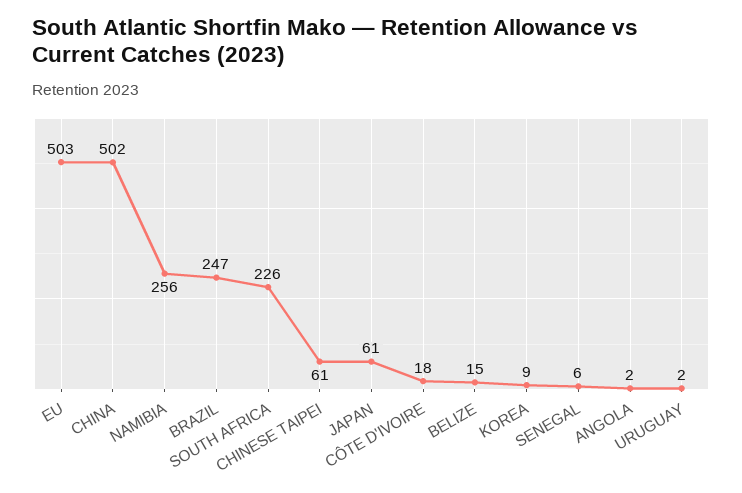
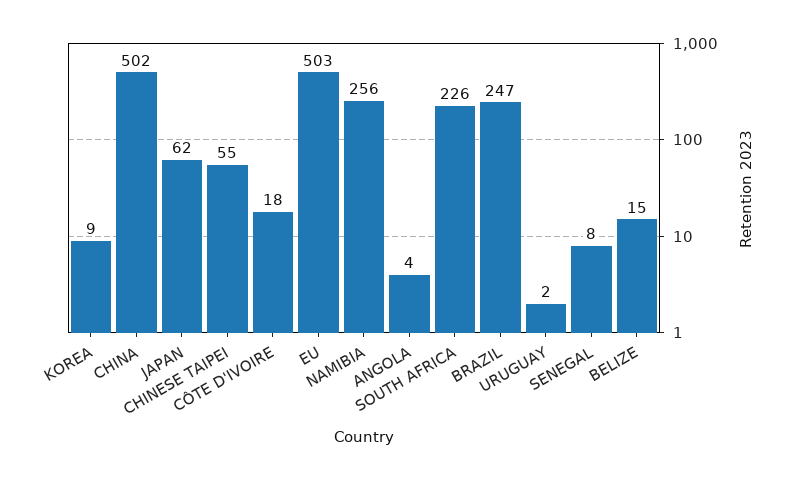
  {
    "EU": 503,
    "CHINA": 502,
    "NAMIBIA": 256,
    "BRAZIL": 247,
    "SOUTH AFRICA": 226,
-   "CHINESE TAIPEI": 61,
+   "CHINESE TAIPEI": 55,
-   "JAPAN": 61,
+   "JAPAN": 62,
    "CÔTE D'IVOIRE": 18,
    "BELIZE": 15,
    "KOREA": 9,
-   "SENEGAL": 6,
+   "SENEGAL": 8,
-   "ANGOLA": 2,
+   "ANGOLA": 4,
    "URUGUAY": 2
  }

